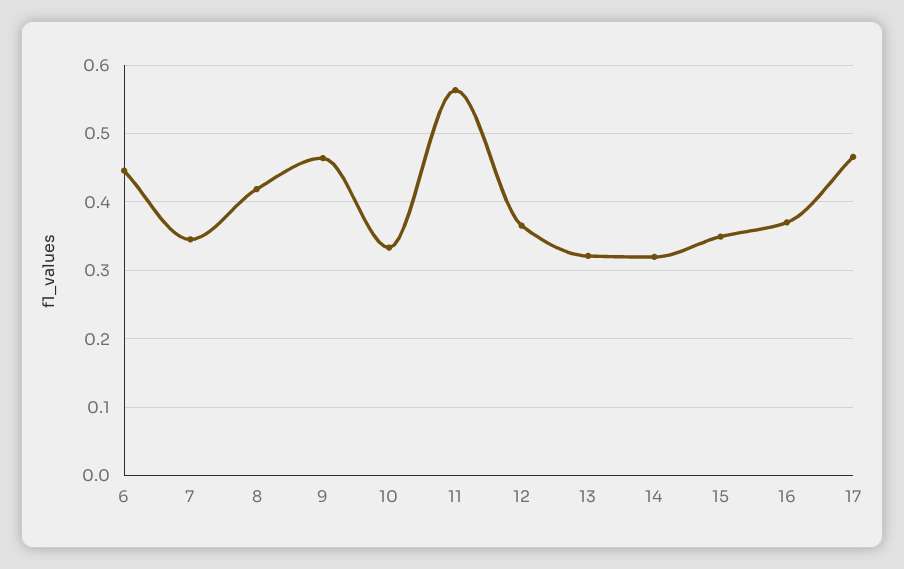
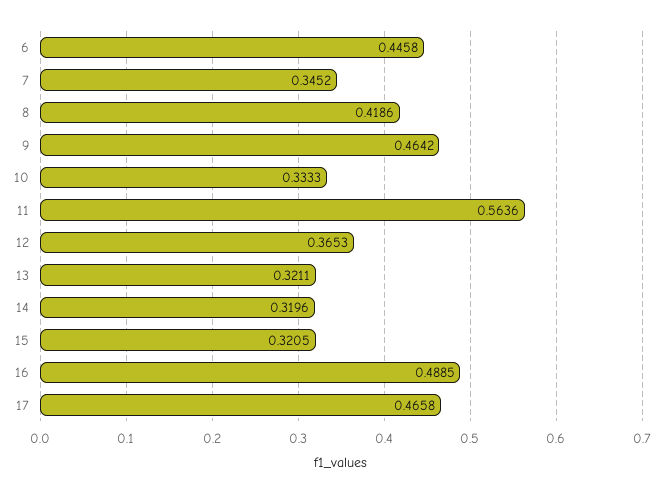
  {
    "6": 0.4458,
    "7": 0.3452,
    "8": 0.4186,
    "9": 0.4642,
    "10": 0.3333,
    "11": 0.5636,
    "12": 0.3653,
    "13": 0.3211,
    "14": 0.3196,
-   "15": 0.35,
+   "15": 0.3205,
-   "16": 0.37,
+   "16": 0.4885,
    "17": 0.4658
  }

